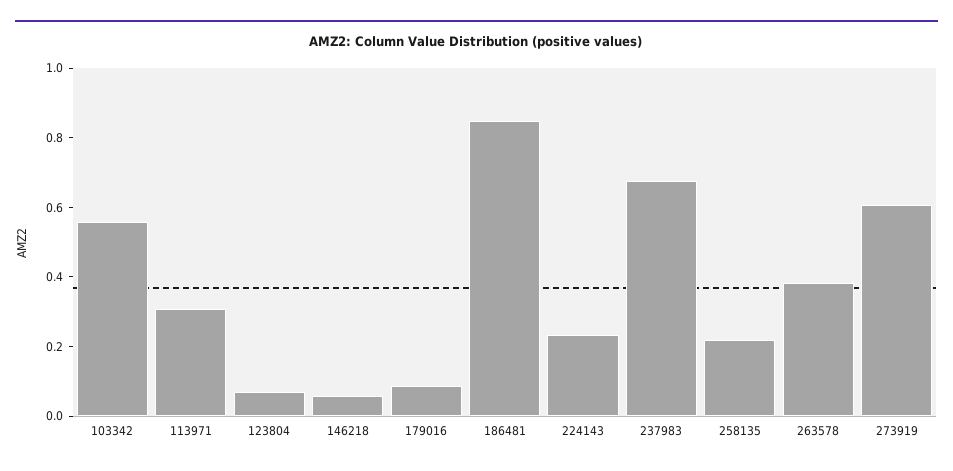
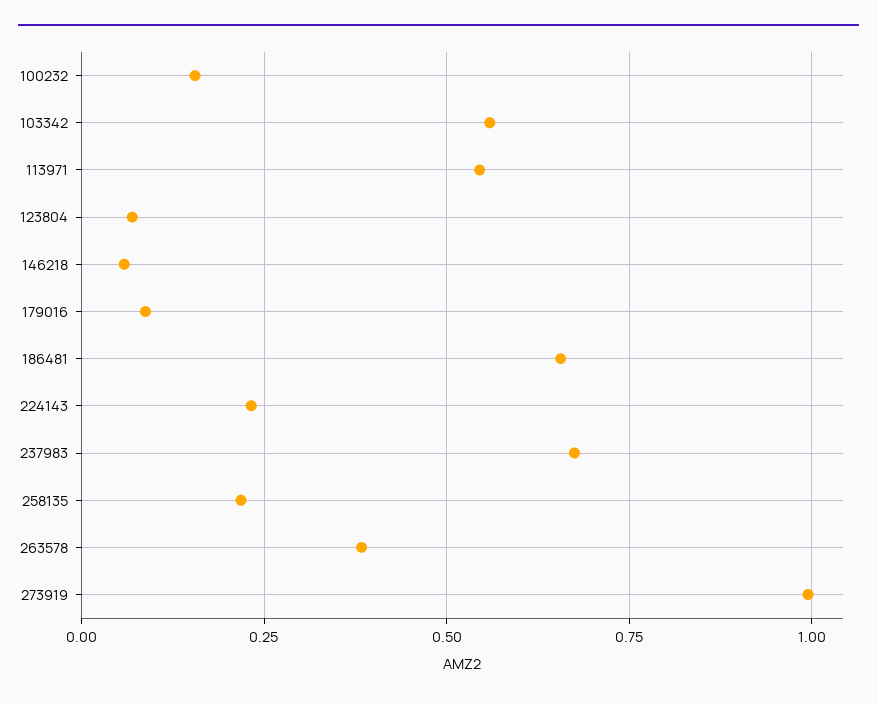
  {
    "103342": 0.55,
-   "113971": 0.3,
+   "113971": 0.55,
    "123804": 0.075,
    "146218": 0.05,
    "179016": 0.075,
-   "186481": 0.85,
+   "186481": 0.65,
    "224143": 0.225,
    "237983": 0.675,
    "258135": 0.225,
    "263578": 0.375,
-   "273919": 0.6
+   "273919": 1,
+   "100232": 0.15
  }

